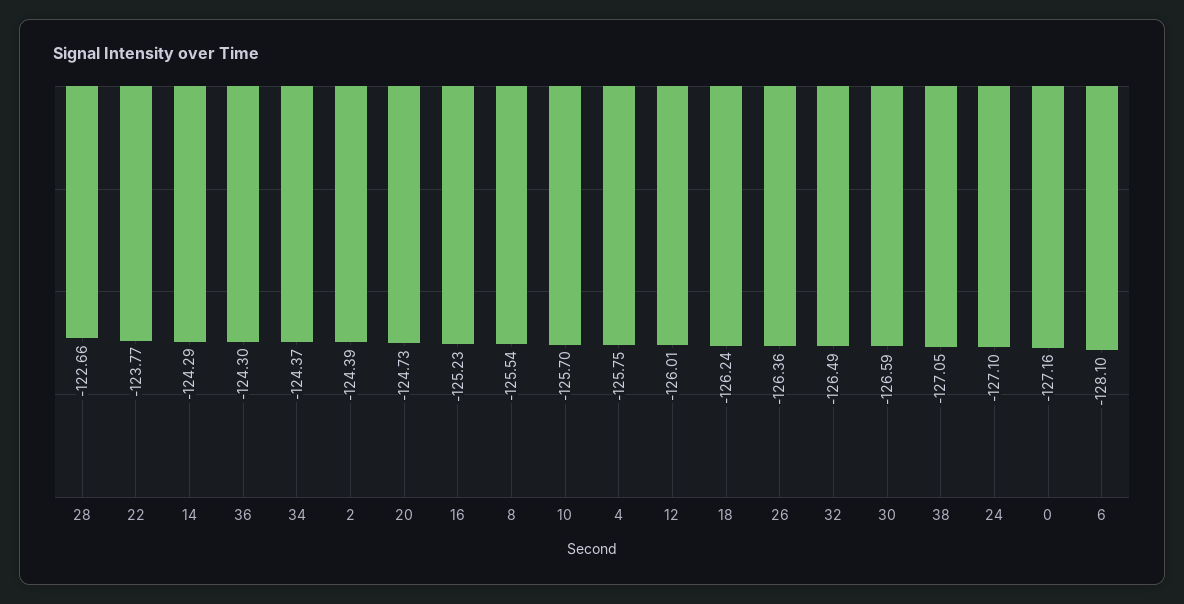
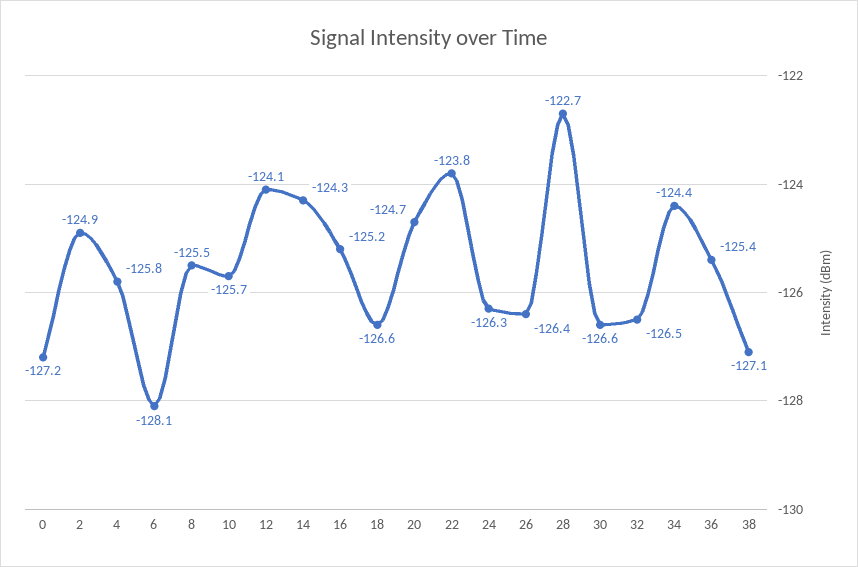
  {
    "28": -122.66,
    "22": -123.77,
    "14": -124.29,
-   "36": -124.3,
+   "36": -125.4,
    "34": -124.37,
-   "2": -124.39,
+   "2": -124.9,
    "20": -124.73,
    "16": -125.23,
    "8": -125.54,
    "10": -125.7,
    "4": -125.75,
-   "12": -126.01,
+   "12": -124.1,
-   "18": -126.24,
+   "18": -126.6,
    "26": -126.36,
    "32": -126.49,
    "30": -126.59,
    "38": -127.05,
-   "24": -127.1,
+   "24": -126.3,
    "0": -127.16,
    "6": -128.1
  }

